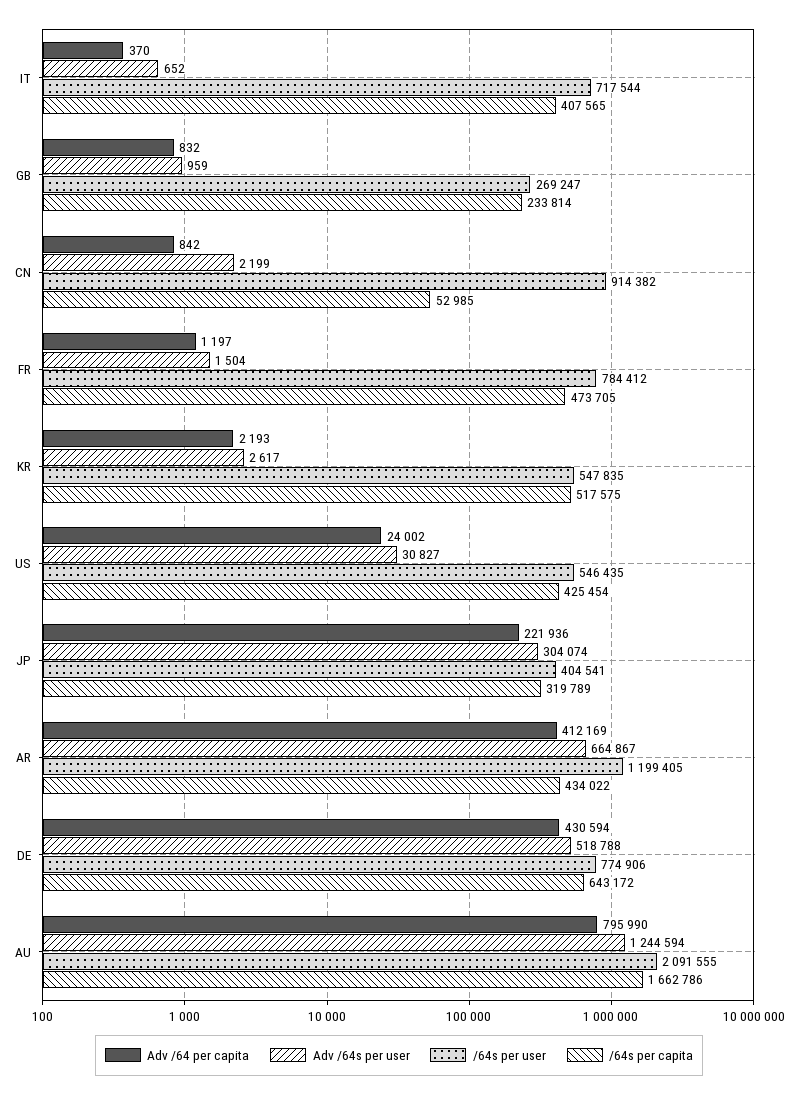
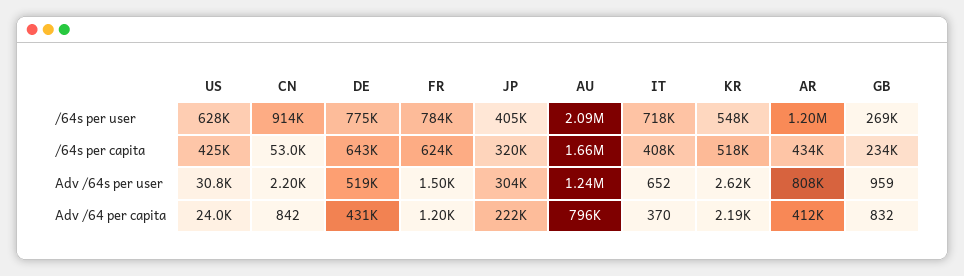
  {
    "Adv /64 per capita": {
      "IT": 370,
      "GB": 832,
      "CN": 842,
      "FR": 1197,
      "KR": 2193,
      "US": 24002,
      "JP": 221936,
      "AR": 412169,
      "DE": 430594,
      "AU": 795990
    },
    "Adv /64s per user": {
      "IT": 652,
      "GB": 959,
      "CN": 2199,
      "FR": 1504,
      "KR": 2617,
      "US": 30827,
      "JP": 304074,
-     "AR": 664867,
+     "AR": 808000,
      "DE": 518788,
      "AU": 1244594
    },
    "/64s per user": {
      "IT": 717544,
      "GB": 269247,
      "CN": 914382,
      "FR": 784412,
      "KR": 547835,
-     "US": 546435,
+     "US": 628000,
      "JP": 404541,
      "AR": 1199405,
      "DE": 774906,
      "AU": 2091555
    },
    "/64s per capita": {
      "IT": 407565,
      "GB": 233814,
      "CN": 52985,
-     "FR": 473705,
+     "FR": 624000,
      "KR": 517575,
      "US": 425454,
      "JP": 319789,
      "AR": 434022,
      "DE": 643172,
      "AU": 1662786
    }
  }

